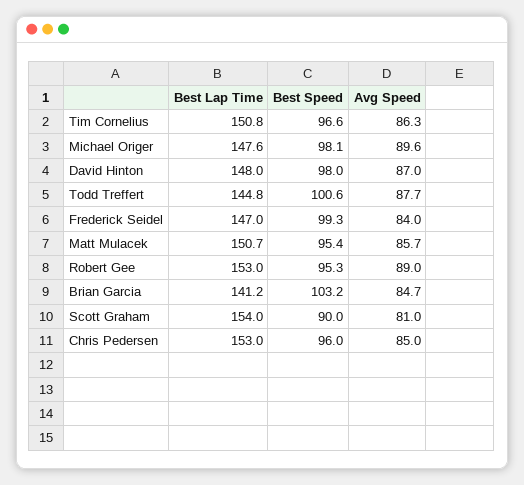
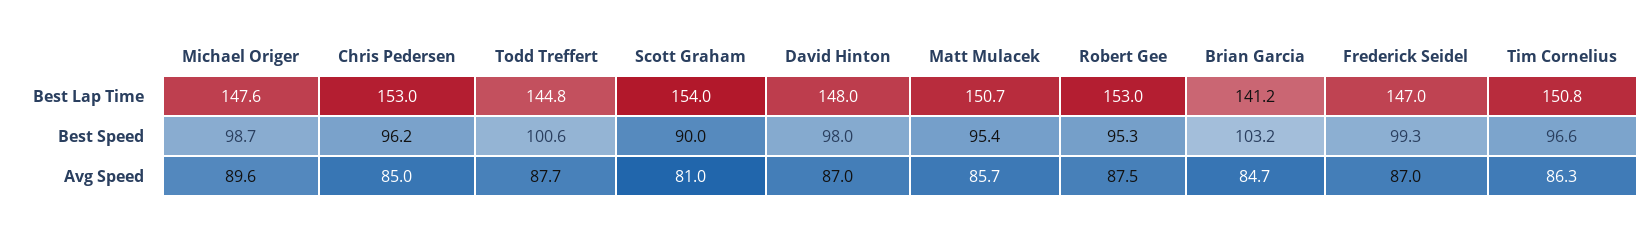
  {
    "Best Lap Time": {
      "Tim Cornelius": 150.8,
      "Michael Origer": 147.6,
      "David Hinton": 148,
      "Todd Treffert": 144.8,
      "Frederick Seidel": 147,
      "Matt Mulacek": 150.7,
      "Robert Gee": 153,
      "Brian Garcia": 141.2,
      "Scott Graham": 154,
      "Chris Pedersen": 153
    },
    "Best Speed": {
      "Tim Cornelius": 96.6,
-     "Michael Origer": 98.1,
+     "Michael Origer": 98.7,
      "David Hinton": 98,
      "Todd Treffert": 100.6,
      "Frederick Seidel": 99.3,
      "Matt Mulacek": 95.4,
      "Robert Gee": 95.3,
      "Brian Garcia": 103.2,
      "Scott Graham": 90,
-     "Chris Pedersen": 96
+     "Chris Pedersen": 96.2
    },
    "Avg Speed": {
      "Tim Cornelius": 86.3,
      "Michael Origer": 89.6,
      "David Hinton": 87,
      "Todd Treffert": 87.7,
-     "Frederick Seidel": 84,
+     "Frederick Seidel": 87,
      "Matt Mulacek": 85.7,
-     "Robert Gee": 89,
+     "Robert Gee": 87.5,
      "Brian Garcia": 84.7,
      "Scott Graham": 81,
      "Chris Pedersen": 85
    }
  }

